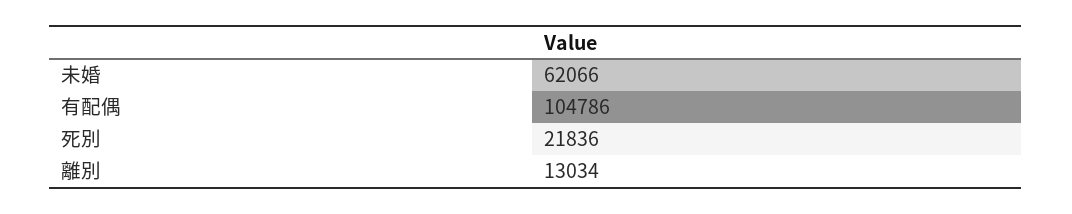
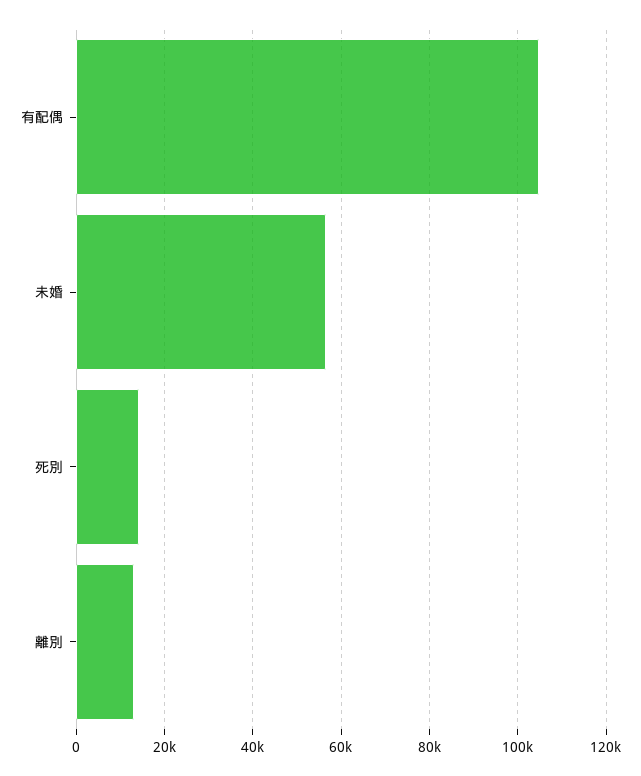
  {
-   "未婚": 62066,
+   "未婚": 56000,
    "有配偶": 104786,
-   "死別": 21836,
+   "死別": 14000,
    "離別": 13034
  }

